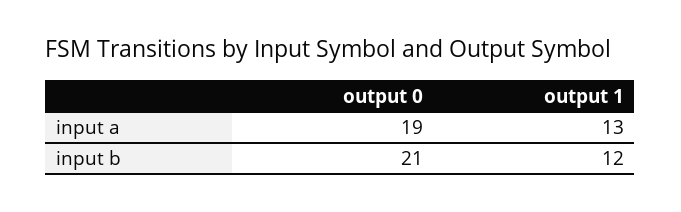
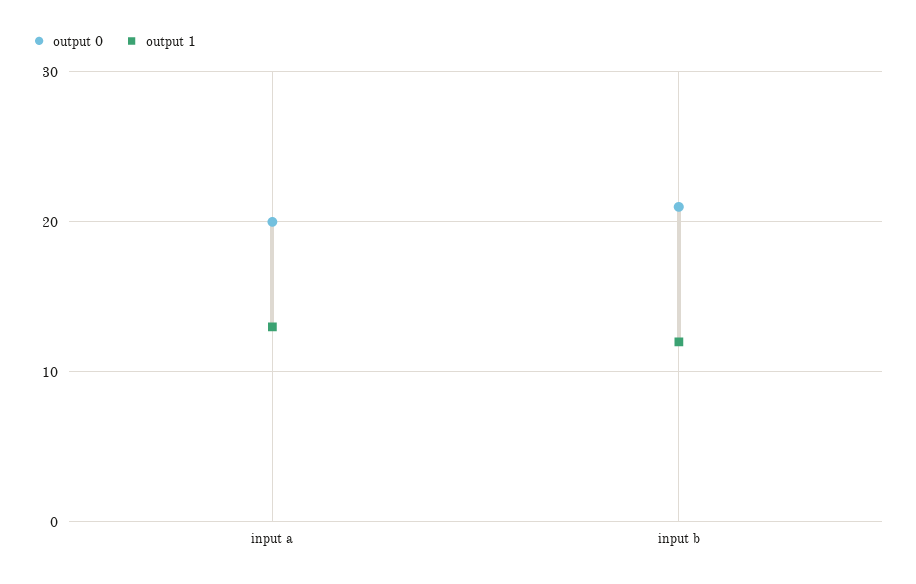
  {
    "output 0": {
-     "input a": 19,
+     "input a": 20,
      "input b": 21
    },
    "output 1": {
      "input a": 13,
      "input b": 12
    }
  }

